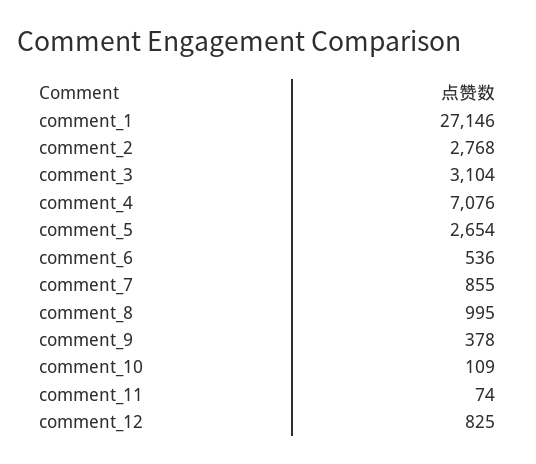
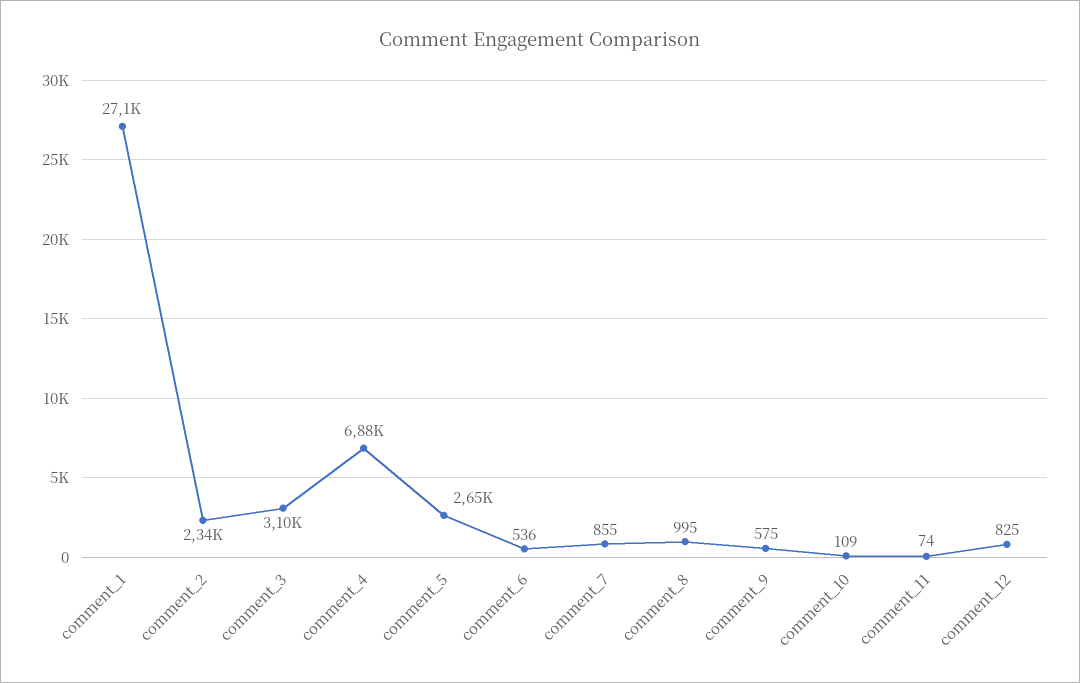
  {
    "comment_1": 27146,
-   "comment_2": 2768,
+   "comment_2": 2340,
    "comment_3": 3104,
-   "comment_4": 7076,
+   "comment_4": 6880,
    "comment_5": 2654,
    "comment_6": 536,
    "comment_7": 855,
    "comment_8": 995,
-   "comment_9": 378,
+   "comment_9": 575,
    "comment_10": 109,
    "comment_11": 74,
    "comment_12": 825
  }

